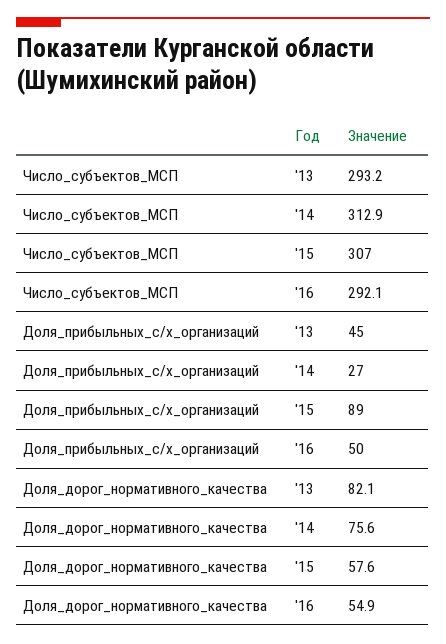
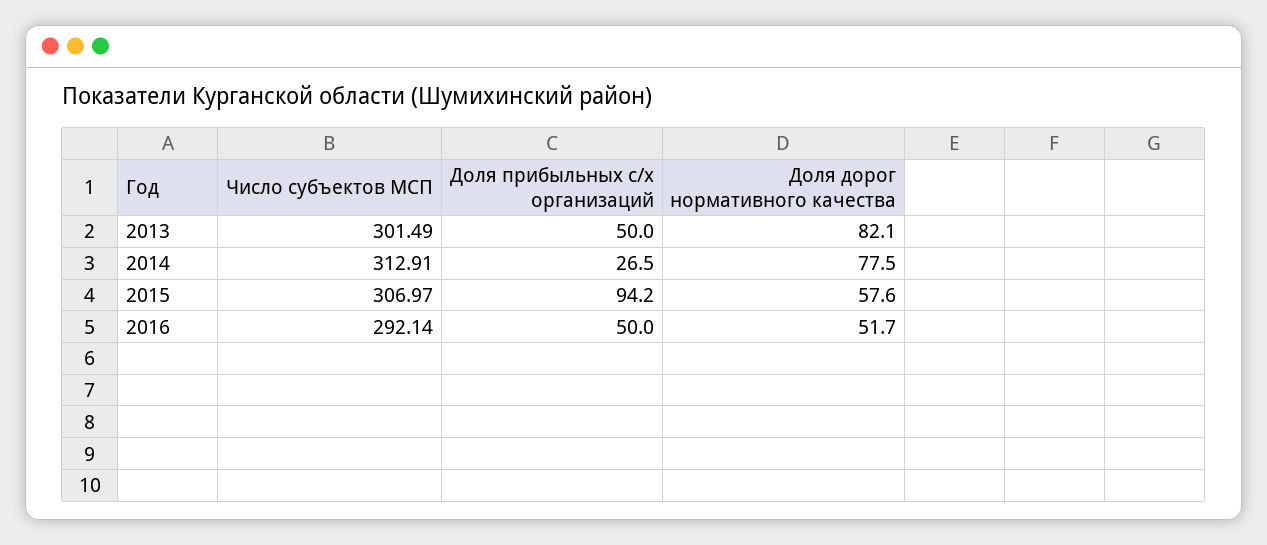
  {
    "Число_субъектов_МСП": {
-     "'13": 293.2,
+     "'13": 301.49,
      "'14": 312.91,
      "'15": 306.97,
      "'16": 292.14
    },
    "Доля_прибыльных_с/х_организаций": {
-     "'13": 45,
+     "'13": 50,
      "'14": 26.5,
-     "'15": 89,
+     "'15": 94.2,
      "'16": 50
    },
    "Доля_дорог_нормативного_качества": {
      "'13": 82.1,
-     "'14": 75.6,
+     "'14": 77.5,
      "'15": 57.6,
-     "'16": 54.9
+     "'16": 51.7
    }
  }

